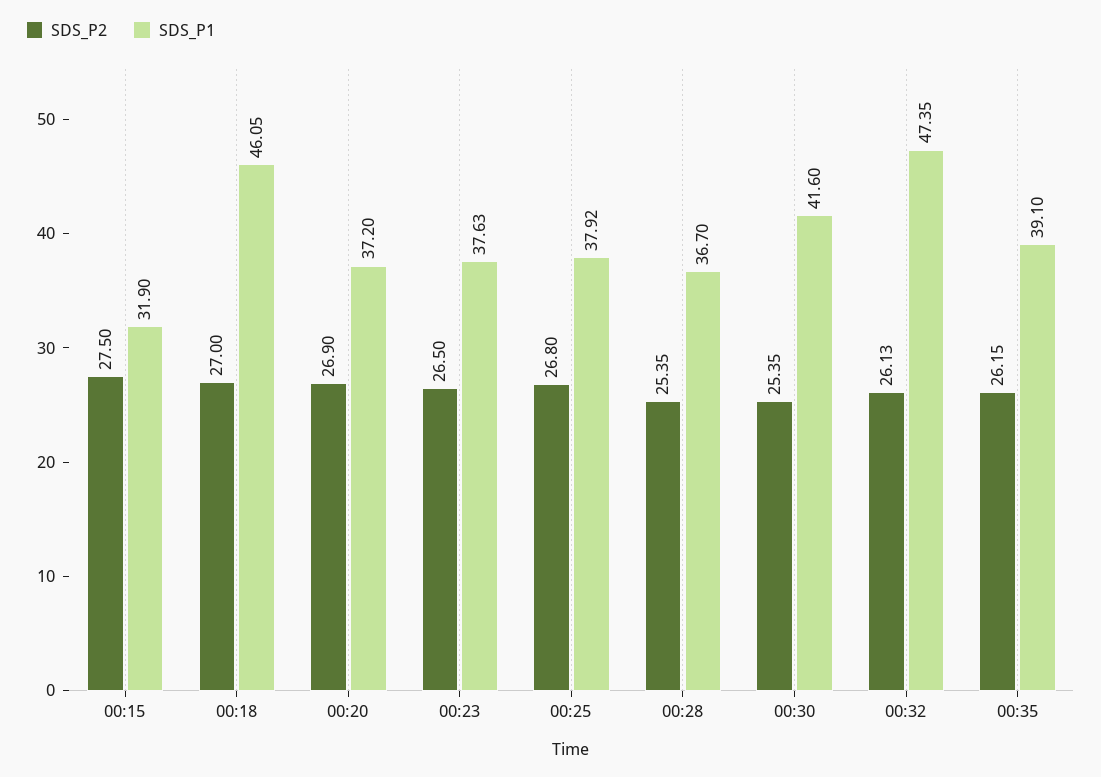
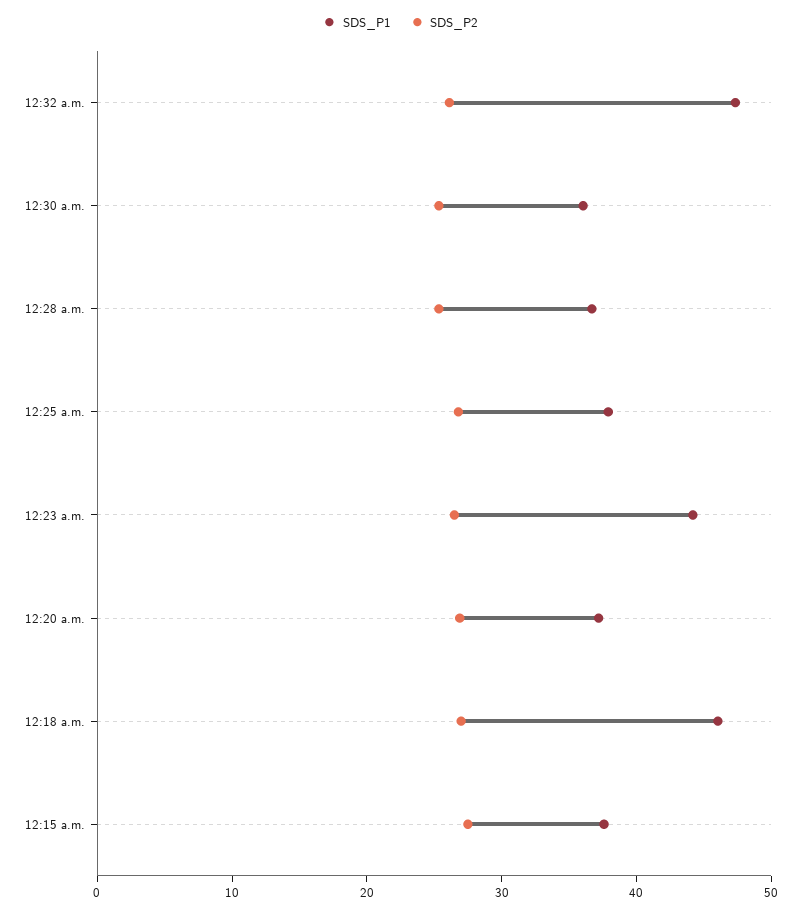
  {
    "SDS_P2": {
      "00:15": 27.5,
      "00:18": 27,
      "00:20": 26.9,
      "00:23": 26.5,
      "00:25": 26.8,
      "00:28": 25.35,
      "00:30": 25.35,
-     "00:32": 26.13,
+     "00:32": 26.13
-     "00:35": 26.15
    },
    "SDS_P1": {
-     "00:15": 31.9,
+     "00:15": 38,
      "00:18": 46.05,
      "00:20": 37.2,
-     "00:23": 37.63,
+     "00:23": 44,
      "00:25": 37.92,
      "00:28": 36.7,
-     "00:30": 41.6,
+     "00:30": 36,
-     "00:32": 47.35,
+     "00:32": 47.35
-     "00:35": 39.1
    }
  }

